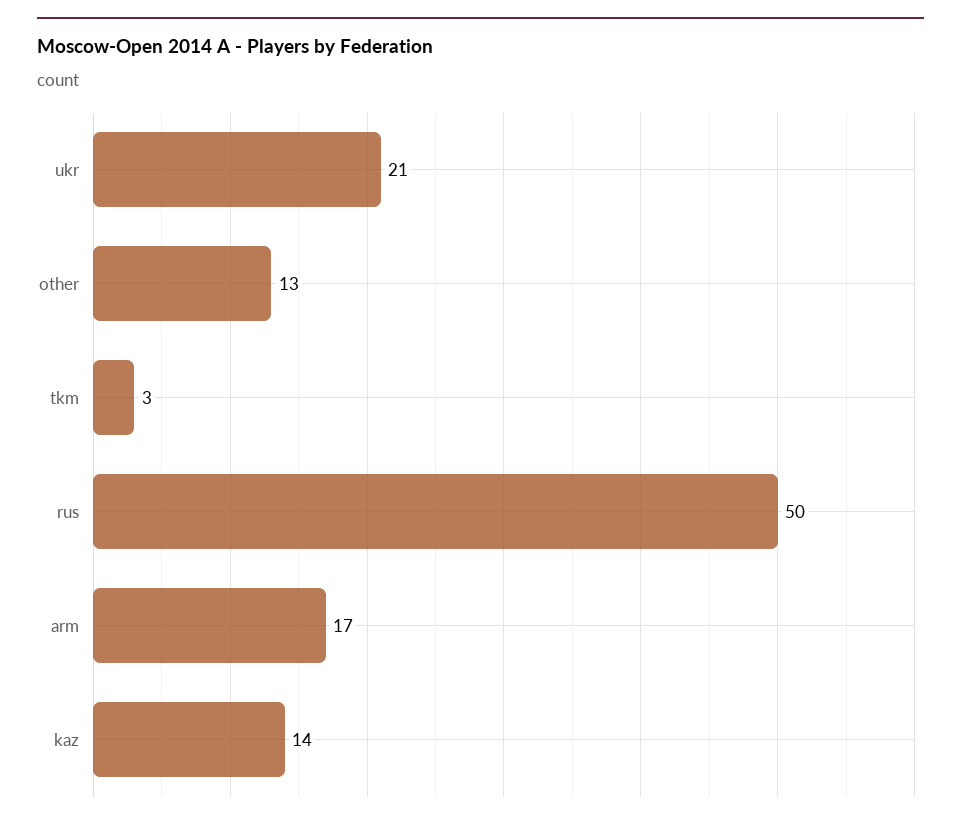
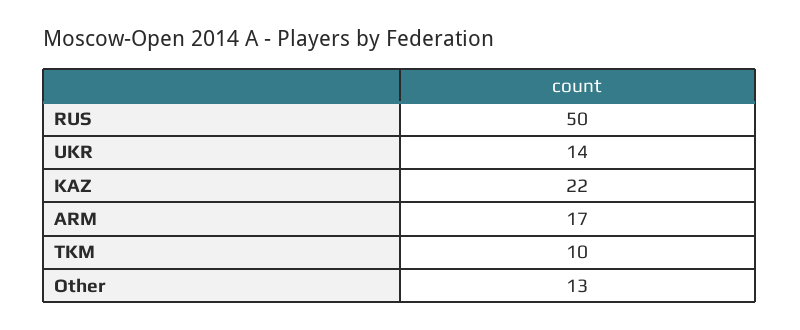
  {
-   "ukr": 21,
+   "ukr": 14,
    "other": 13,
-   "tkm": 3,
+   "tkm": 10,
    "rus": 50,
    "arm": 17,
-   "kaz": 14
+   "kaz": 22
  }

